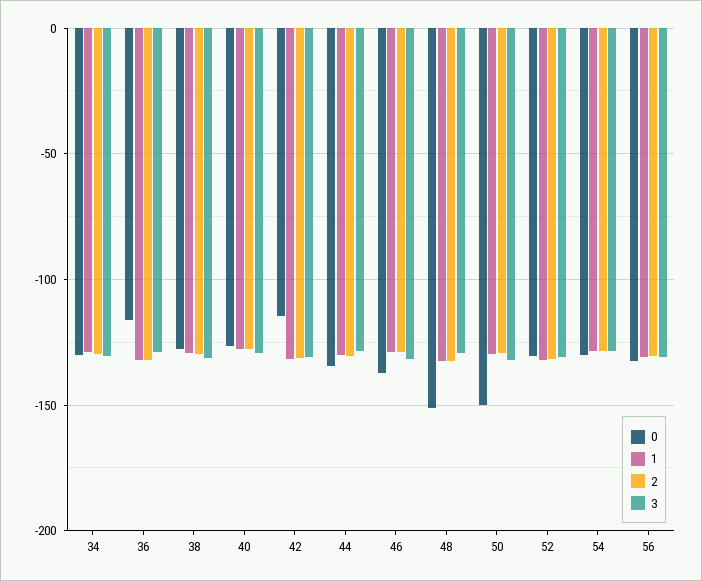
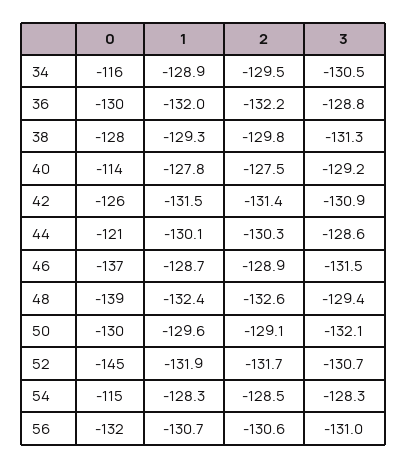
  {
    "0": {
-     "34": -130,
+     "34": -116,
-     "36": -115,
+     "36": -130,
      "38": -128,
-     "40": -125,
+     "40": -114,
-     "42": -115,
+     "42": -126,
-     "44": -135,
+     "44": -121,
      "46": -137,
-     "48": -150,
+     "48": -139,
-     "50": -150,
+     "50": -130,
-     "52": -130,
+     "52": -145,
-     "54": -130,
+     "54": -115,
      "56": -132
    },
    "1": {
      "34": -128.9,
      "36": -132,
      "38": -129.3,
      "40": -127.8,
      "42": -131.5,
      "44": -130.1,
      "46": -128.7,
      "48": -132.4,
      "50": -129.6,
      "52": -131.9,
      "54": -128.3,
      "56": -130.7
    },
    "2": {
      "34": -129.5,
      "36": -132.2,
      "38": -129.8,
      "40": -127.5,
      "42": -131.4,
      "44": -130.3,
      "46": -128.9,
      "48": -132.6,
      "50": -129.1,
      "52": -131.7,
      "54": -128.5,
      "56": -130.6
    },
    "3": {
      "34": -130.5,
      "36": -128.8,
      "38": -131.3,
      "40": -129.2,
      "42": -130.9,
      "44": -128.6,
      "46": -131.5,
      "48": -129.4,
      "50": -132.1,
      "52": -130.7,
      "54": -128.3,
      "56": -131
    }
  }

